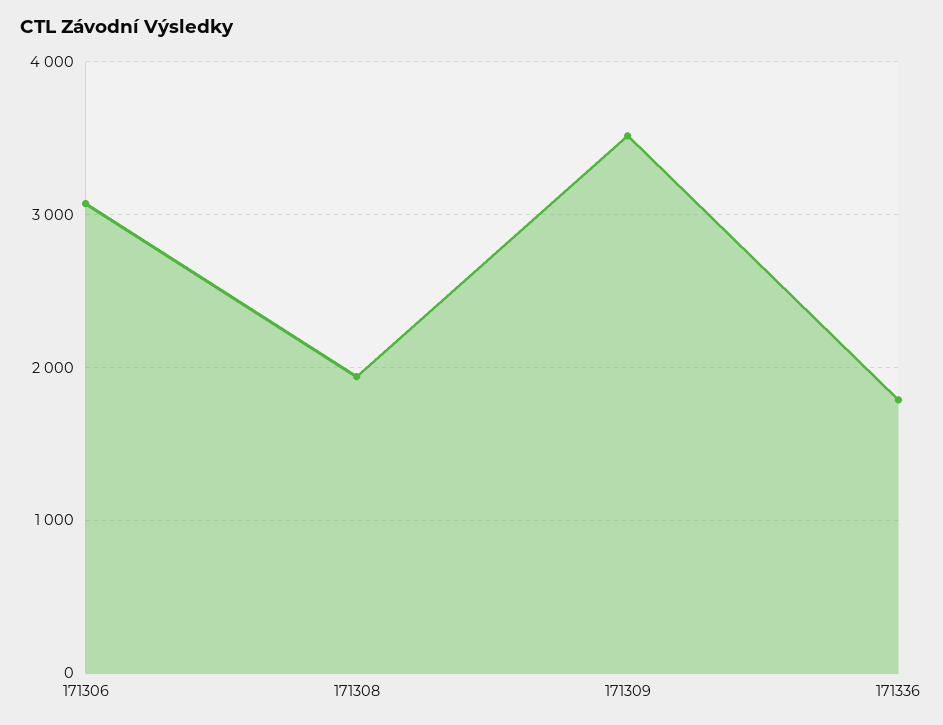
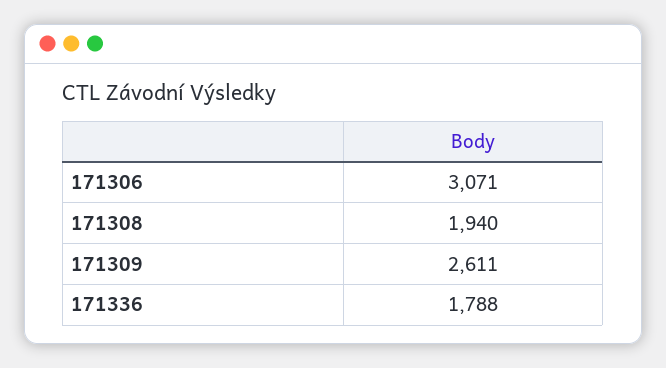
  {
    "171306": 3071,
    "171308": 1940,
-   "171309": 3500,
+   "171309": 2611,
    "171336": 1788
  }

